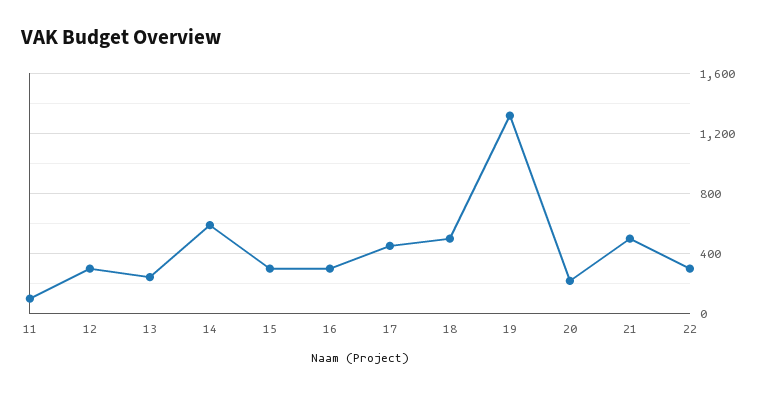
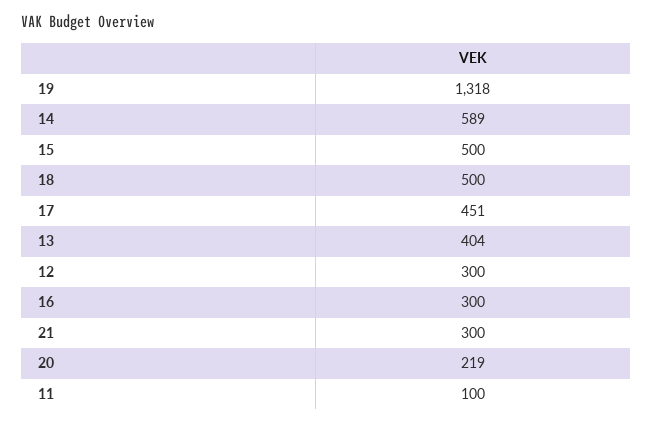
  {
    "11": 100,
    "12": 300,
-   "13": 250,
+   "13": 404,
    "14": 589,
-   "15": 300,
+   "15": 500,
    "16": 300,
    "17": 451,
    "18": 500,
    "19": 1318,
    "20": 219,
-   "21": 500,
+   "21": 300
-   "22": 300
  }

